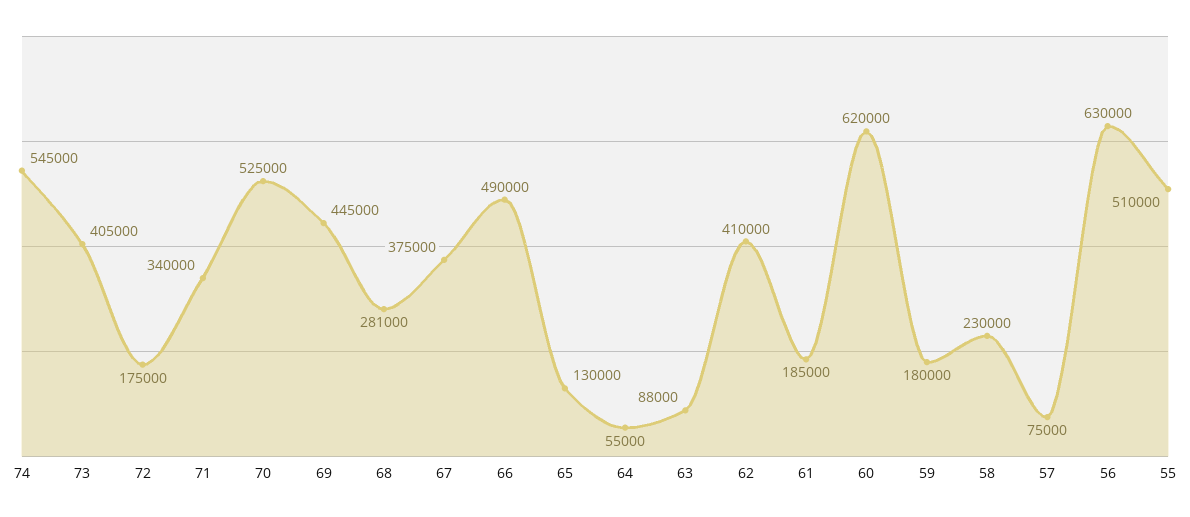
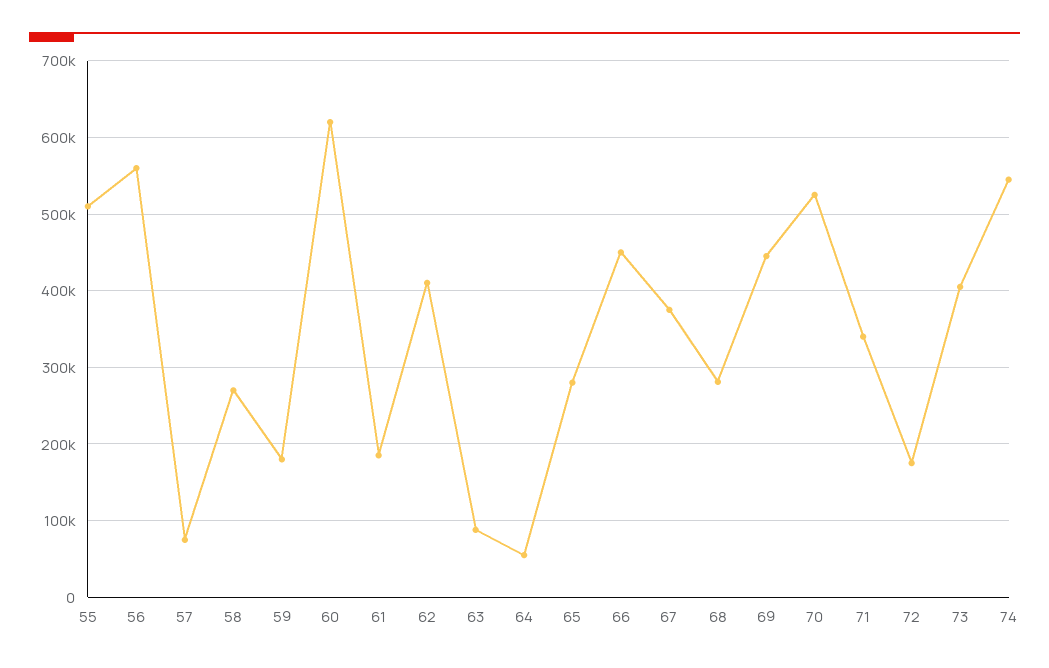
  {
    "74": 545000,
    "73": 405000,
    "72": 175000,
    "71": 340000,
    "70": 525000,
    "69": 445000,
    "68": 281000,
    "67": 375000,
-   "66": 490000,
+   "66": 450000,
-   "65": 130000,
+   "65": 280000,
    "64": 55000,
    "63": 88000,
    "62": 410000,
    "61": 185000,
    "60": 620000,
    "59": 180000,
-   "58": 230000,
+   "58": 270000,
    "57": 75000,
-   "56": 630000,
+   "56": 560000,
    "55": 510000
  }

